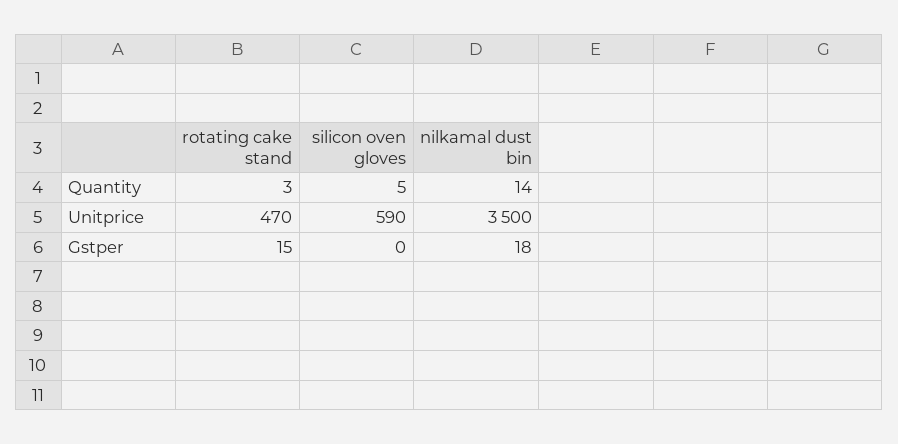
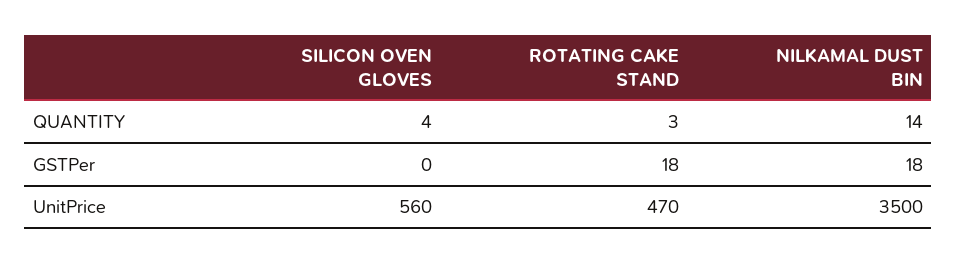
  {
    "rotating cake stand": {
      "Quantity": 3,
      "Unitprice": 470,
-     "Gstper": 15
+     "Gstper": 18
    },
    "silicon oven gloves": {
-     "Quantity": 5,
+     "Quantity": 4,
-     "Unitprice": 590,
+     "Unitprice": 560,
      "Gstper": 0
    },
    "nilkamal dust bin": {
      "Quantity": 14,
      "Unitprice": 3500,
      "Gstper": 18
    }
  }

